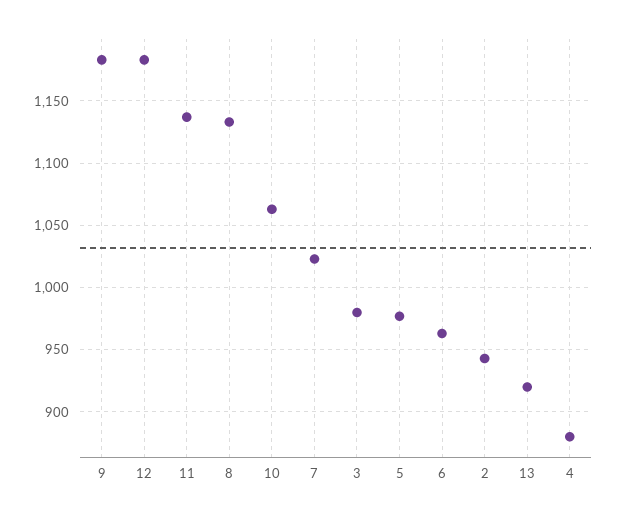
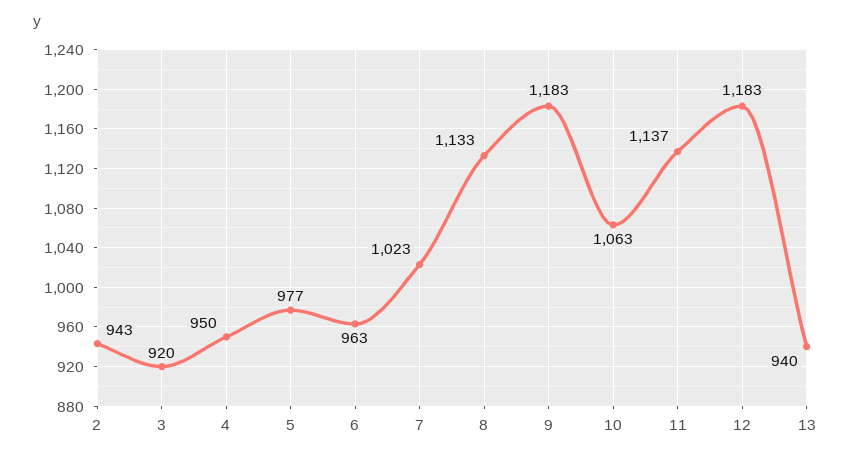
  {
    "9": 1183,
    "12": 1183,
    "11": 1137,
    "8": 1133,
    "10": 1063,
    "7": 1023,
-   "3": 980,
+   "3": 920,
    "5": 977,
    "6": 963,
    "2": 943,
-   "13": 920,
+   "13": 940,
-   "4": 880
+   "4": 950
  }

